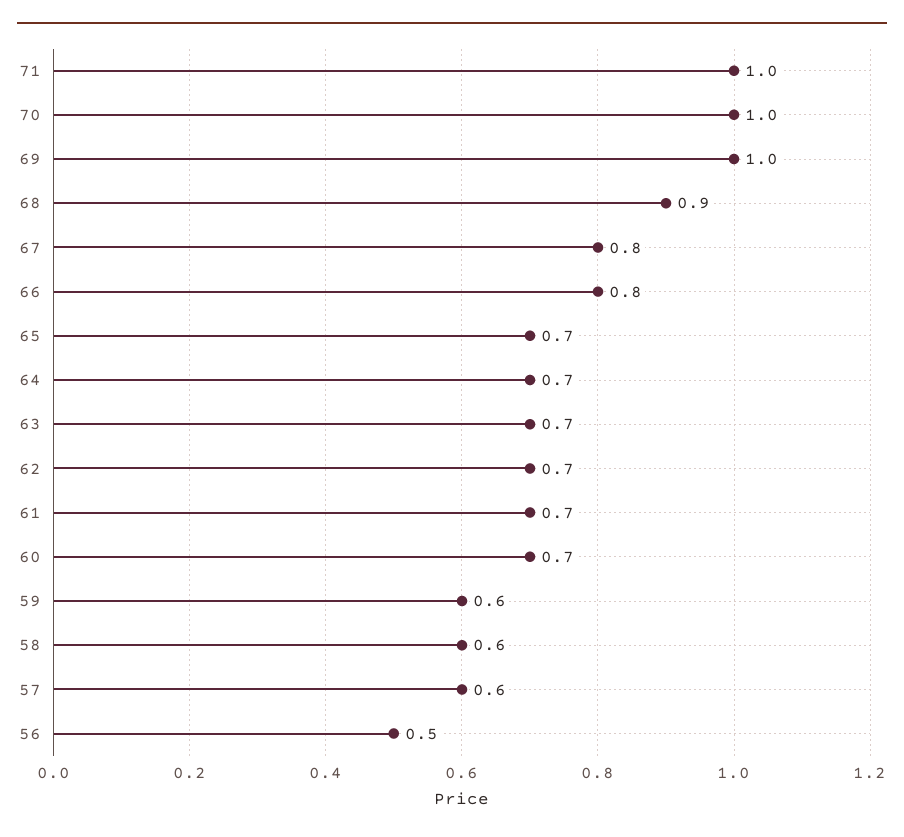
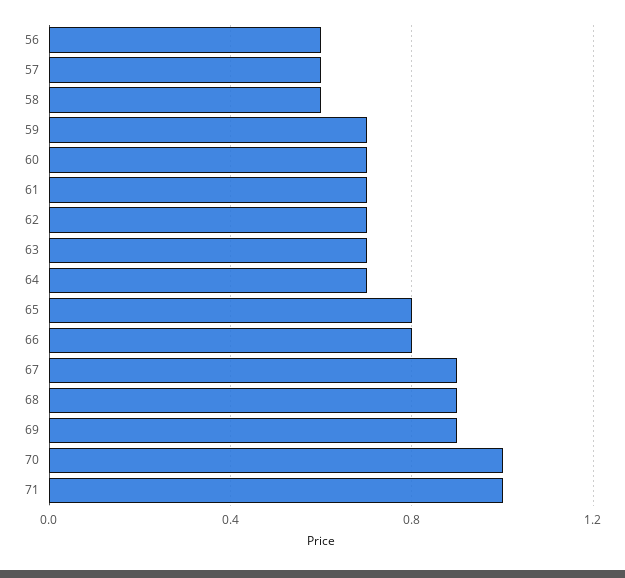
  {
    "71": 1,
    "70": 1,
-   "69": 1,
+   "69": 0.9,
    "68": 0.9,
-   "67": 0.8,
+   "67": 0.9,
    "66": 0.8,
-   "65": 0.7,
+   "65": 0.8,
    "64": 0.7,
    "63": 0.7,
    "62": 0.7,
    "61": 0.7,
    "60": 0.7,
-   "59": 0.6,
+   "59": 0.7,
    "58": 0.6,
    "57": 0.6,
-   "56": 0.5
+   "56": 0.6
  }

